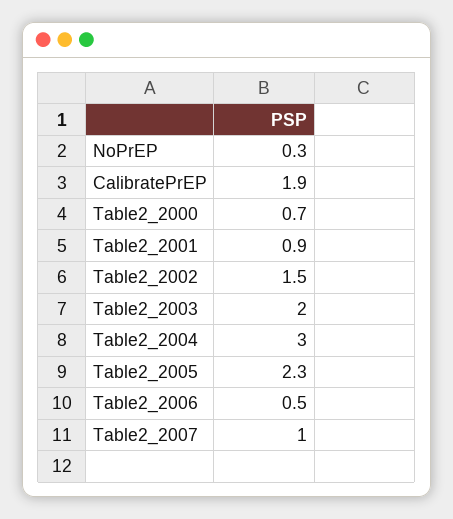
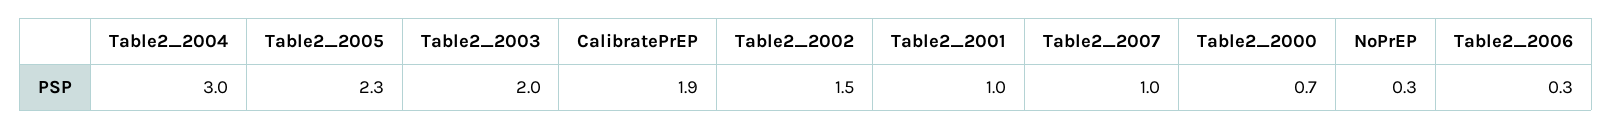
  {
    "NoPrEP": 0.3,
    "CalibratePrEP": 1.9,
    "Table2_2000": 0.7,
-   "Table2_2001": 0.9,
+   "Table2_2001": 1,
    "Table2_2002": 1.5,
    "Table2_2003": 2,
    "Table2_2004": 3,
    "Table2_2005": 2.3,
-   "Table2_2006": 0.5,
+   "Table2_2006": 0.3,
    "Table2_2007": 1
  }

